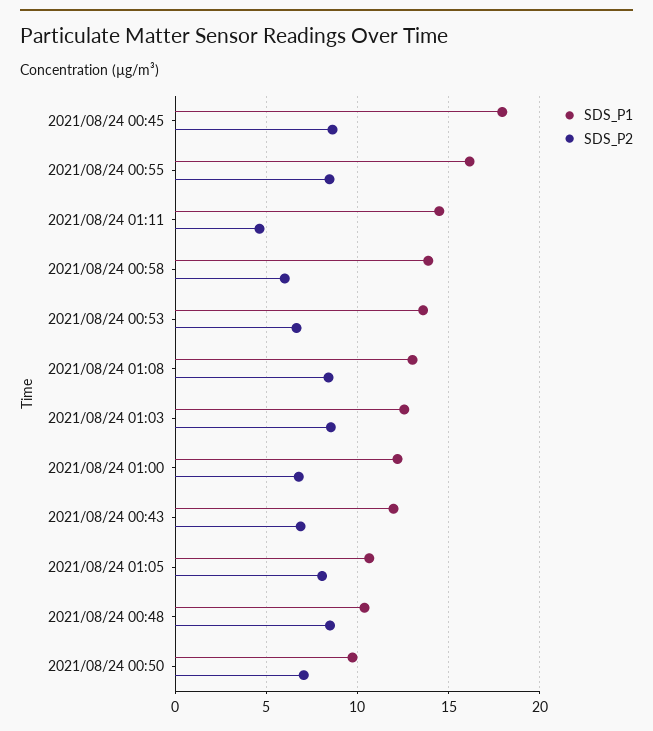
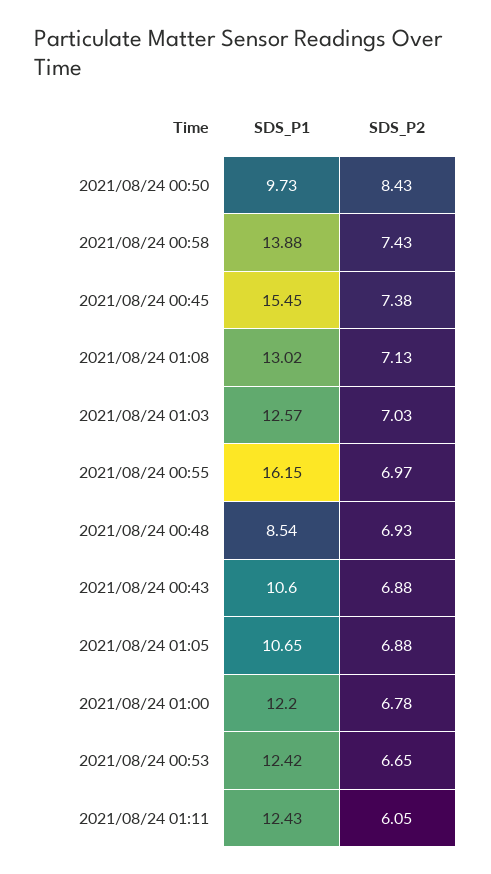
  {
    "SDS_P1": {
-     "2021/08/24 00:45": 18,
+     "2021/08/24 00:45": 15.45,
      "2021/08/24 00:55": 16.15,
-     "2021/08/24 01:11": 14.5,
+     "2021/08/24 01:11": 12.43,
      "2021/08/24 00:58": 13.88,
-     "2021/08/24 00:53": 13.5,
+     "2021/08/24 00:53": 12.42,
      "2021/08/24 01:08": 13.02,
      "2021/08/24 01:03": 12.57,
      "2021/08/24 01:00": 12.2,
-     "2021/08/24 00:43": 12,
+     "2021/08/24 00:43": 10.6,
      "2021/08/24 01:05": 10.65,
-     "2021/08/24 00:48": 10.5,
+     "2021/08/24 00:48": 8.54,
      "2021/08/24 00:50": 9.73
    },
    "SDS_P2": {
-     "2021/08/24 00:45": 8.5,
+     "2021/08/24 00:45": 7.38,
-     "2021/08/24 00:55": 8.5,
+     "2021/08/24 00:55": 6.97,
-     "2021/08/24 01:11": 4.5,
+     "2021/08/24 01:11": 6.05,
-     "2021/08/24 00:58": 6,
+     "2021/08/24 00:58": 7.43,
      "2021/08/24 00:53": 6.65,
-     "2021/08/24 01:08": 8.5,
+     "2021/08/24 01:08": 7.13,
-     "2021/08/24 01:03": 8.5,
+     "2021/08/24 01:03": 7.03,
      "2021/08/24 01:00": 6.78,
      "2021/08/24 00:43": 6.88,
-     "2021/08/24 01:05": 8,
+     "2021/08/24 01:05": 6.88,
-     "2021/08/24 00:48": 8.5,
+     "2021/08/24 00:48": 6.93,
-     "2021/08/24 00:50": 7
+     "2021/08/24 00:50": 8.43
    }
  }

